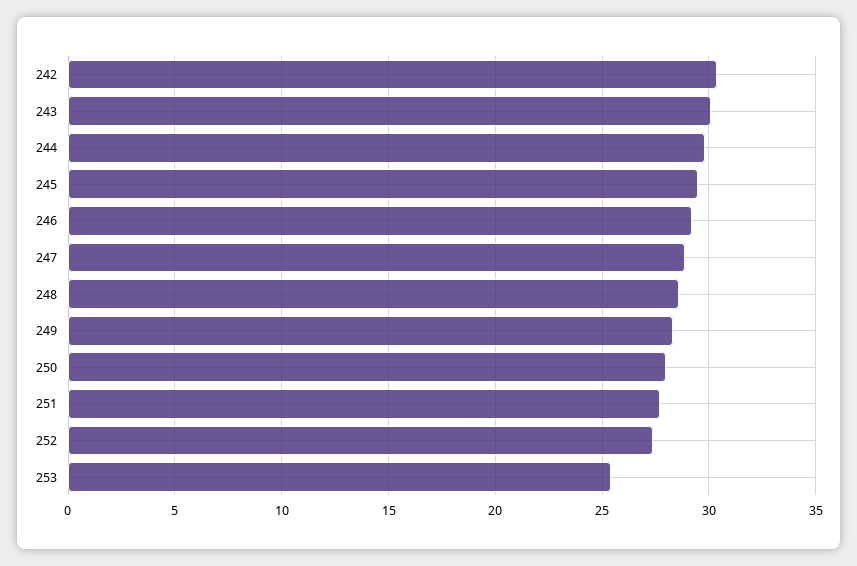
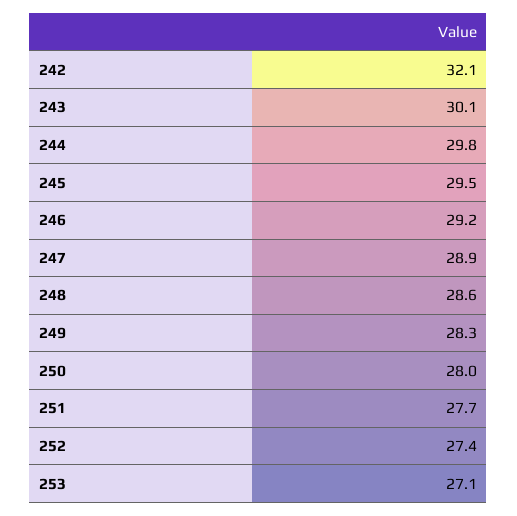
  {
-   "242": 30.5,
+   "242": 32.1,
    "243": 30.1,
    "244": 29.8,
    "245": 29.5,
    "246": 29.2,
    "247": 28.9,
    "248": 28.6,
    "249": 28.3,
    "250": 28,
    "251": 27.7,
    "252": 27.4,
-   "253": 25.5
+   "253": 27.1
  }

